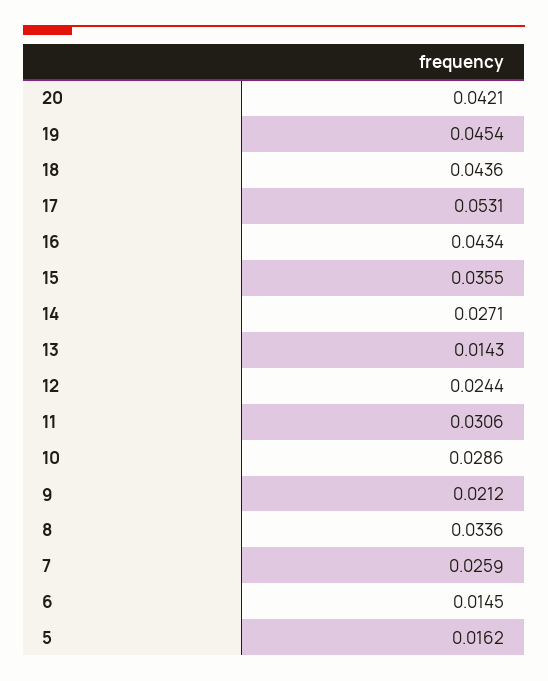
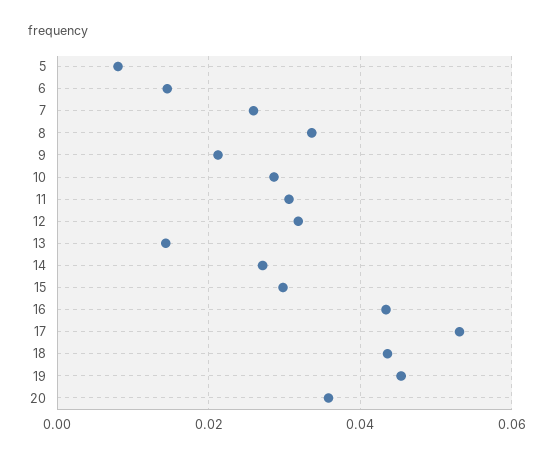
  {
-   "20": 0.0421,
+   "20": 0.036,
    "19": 0.0454,
    "18": 0.0436,
    "17": 0.0531,
    "16": 0.0434,
-   "15": 0.0355,
+   "15": 0.03,
    "14": 0.0271,
    "13": 0.0143,
-   "12": 0.0244,
+   "12": 0.032,
    "11": 0.0306,
    "10": 0.0286,
    "9": 0.0212,
    "8": 0.0336,
    "7": 0.0259,
    "6": 0.0145,
-   "5": 0.0162
+   "5": 0.008
  }

